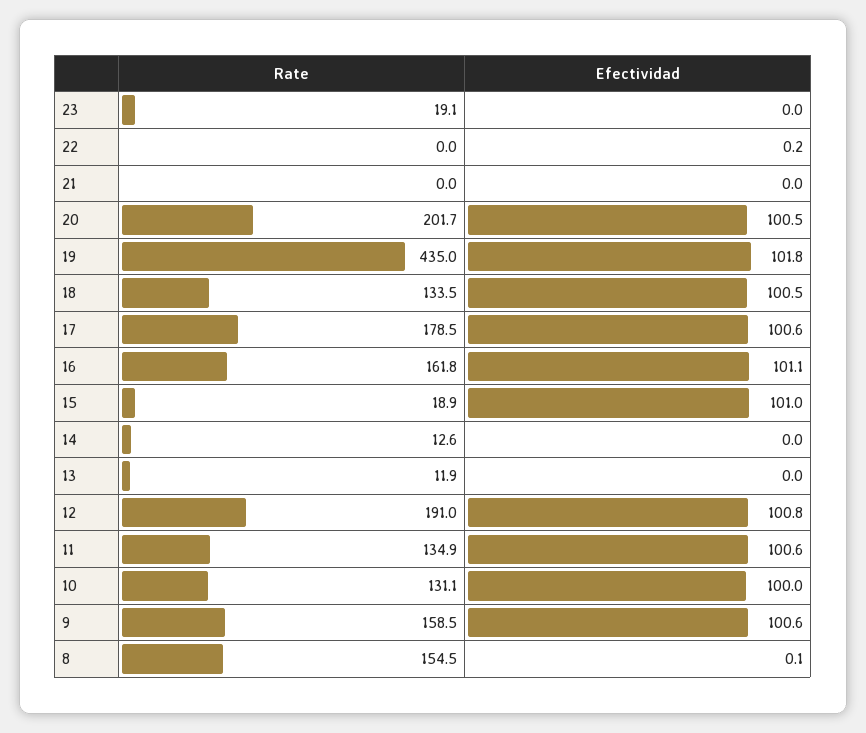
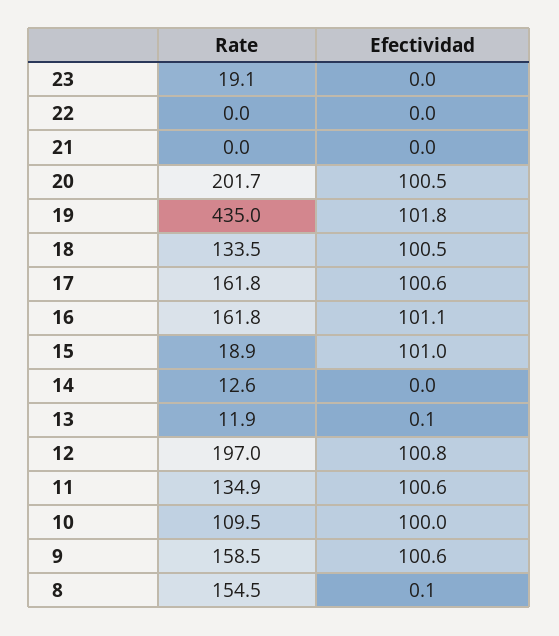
  {
    "Rate": {
      "23": 19.1,
      "22": 0,
      "21": 0,
      "20": 201.7,
      "19": 435,
      "18": 133.5,
-     "17": 178.5,
+     "17": 161.8,
      "16": 161.8,
      "15": 18.9,
      "14": 12.6,
      "13": 11.9,
-     "12": 191,
+     "12": 197,
      "11": 134.9,
-     "10": 131.1,
+     "10": 109.5,
      "9": 158.5,
      "8": 154.5
    },
    "Efectividad": {
      "23": 0,
-     "22": 0.2,
+     "22": 0,
      "21": 0,
      "20": 100.5,
      "19": 101.8,
      "18": 100.5,
      "17": 100.6,
      "16": 101.1,
      "15": 101,
      "14": 0,
-     "13": 0,
+     "13": 0.1,
      "12": 100.8,
      "11": 100.6,
      "10": 100,
      "9": 100.6,
      "8": 0.1
    }
  }

